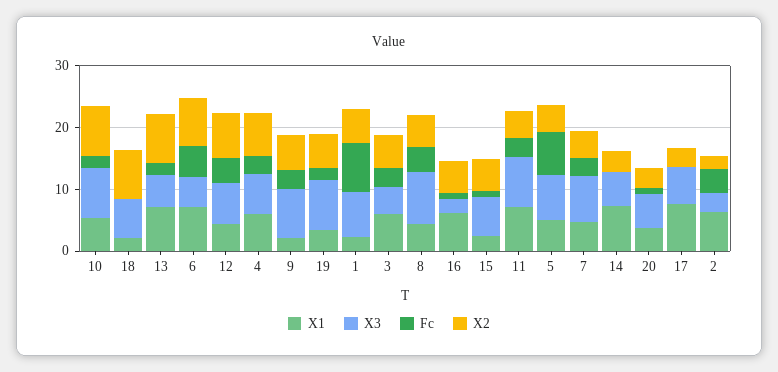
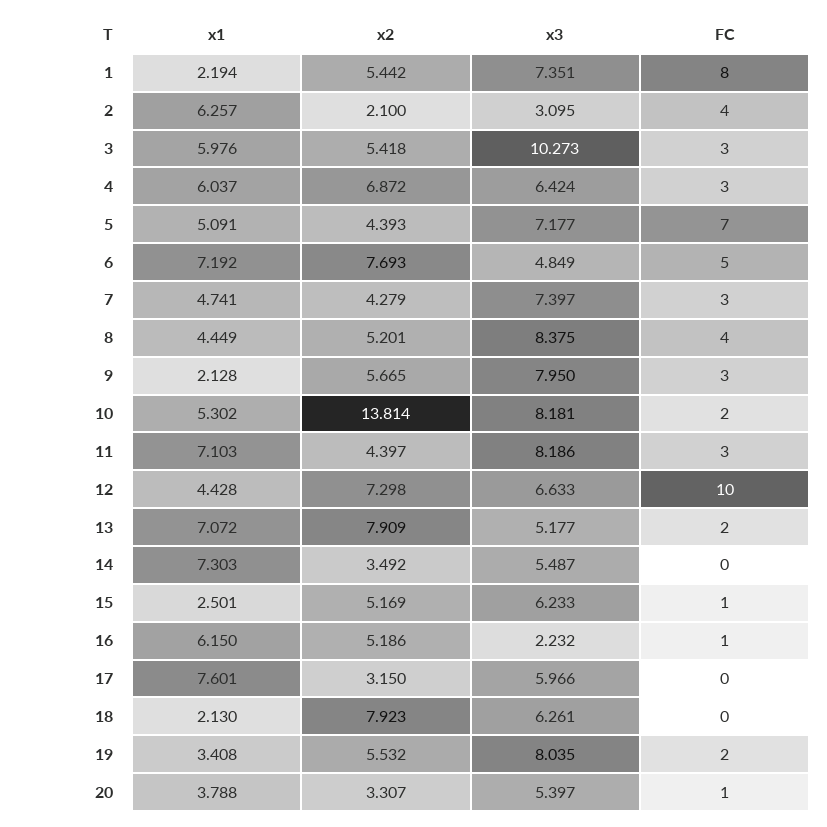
  {
    "X1": {
      "10": 5.302,
      "18": 2.13,
      "13": 7.072,
      "6": 7.192,
      "12": 4.428,
      "4": 6.037,
      "9": 2.128,
      "19": 3.408,
      "1": 2.194,
      "3": 5.976,
      "8": 4.449,
      "16": 6.15,
      "15": 2.501,
      "11": 7.103,
      "5": 5.091,
      "7": 4.741,
      "14": 7.303,
      "20": 3.788,
      "17": 7.601,
      "2": 6.257
    },
    "X3": {
      "10": 8.181,
      "18": 6.261,
      "13": 5.177,
      "6": 4.849,
      "12": 6.633,
      "4": 6.424,
      "9": 7.95,
      "19": 8.035,
      "1": 7.351,
-     "3": 4,
+     "3": 10.273,
      "8": 8.375,
      "16": 2.232,
      "15": 6.233,
      "11": 8.186,
      "5": 7.177,
      "7": 7.397,
      "14": 5.487,
      "20": 5.397,
      "17": 5.966,
      "2": 3.095
    },
    "Fc": {
      "10": 2,
      "18": 0,
      "13": 2,
      "6": 5,
-     "12": 4,
+     "12": 10,
      "4": 3,
      "9": 3,
      "19": 2,
      "1": 8,
      "3": 3,
      "8": 4,
      "16": 1,
      "15": 1,
      "11": 3,
      "5": 7,
      "7": 3,
      "14": 0,
      "20": 1,
      "17": 0,
      "2": 4
    },
    "X2": {
-     "10": 8,
+     "10": 13.814,
      "18": 7.923,
      "13": 7.909,
      "6": 7.693,
      "12": 7.298,
      "4": 6.872,
      "9": 5.665,
      "19": 5.532,
      "1": 5.442,
      "3": 5.418,
      "8": 5.201,
      "16": 5.186,
      "15": 5.169,
      "11": 4.397,
      "5": 4.393,
      "7": 4.279,
      "14": 3.492,
      "20": 3.307,
      "17": 3.15,
      "2": 2.1
    }
  }

